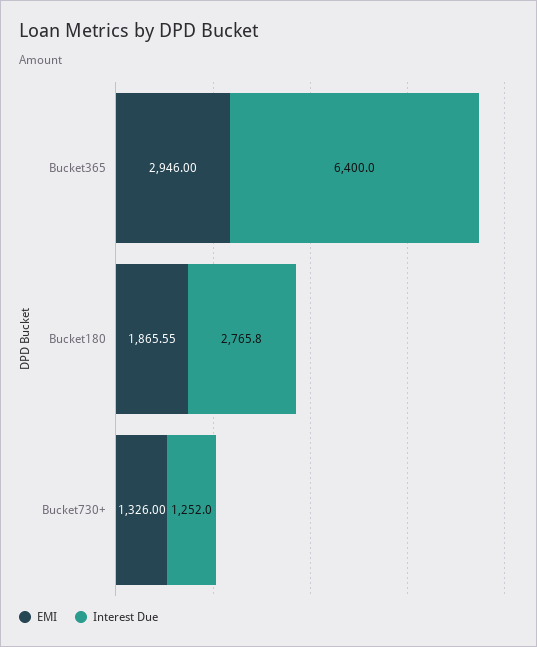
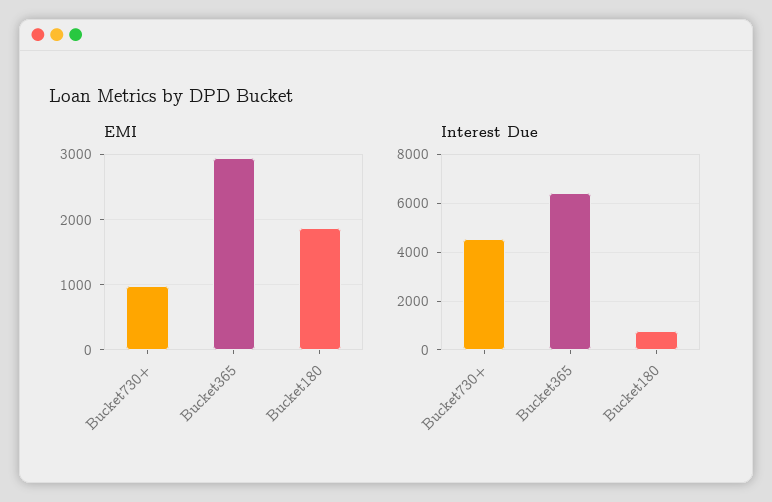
  {
    "EMI": {
      "Bucket365": 2946,
      "Bucket180": 1865.55,
-     "Bucket730+": 1326
+     "Bucket730+": 1000
    },
    "Interest Due": {
      "Bucket365": 6400,
-     "Bucket180": 2765.8,
+     "Bucket180": 750,
-     "Bucket730+": 1252
+     "Bucket730+": 4500
    }
  }

